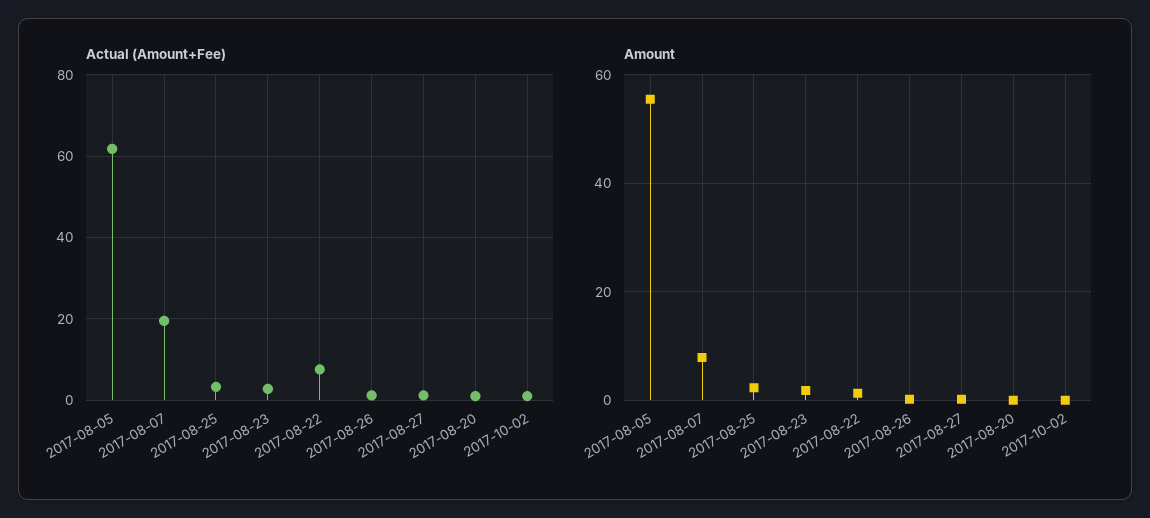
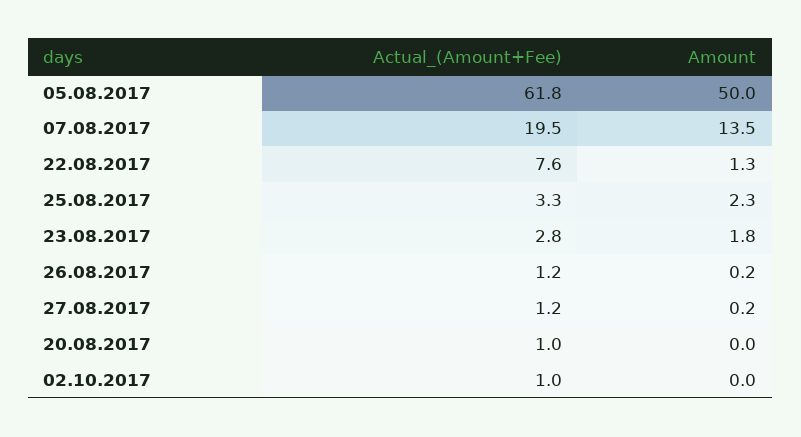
  {
    "Actual (Amount+Fee)": {
      "2017-08-05": 61.8,
      "2017-08-07": 19.5,
      "2017-08-25": 3.3,
      "2017-08-23": 2.8,
      "2017-08-22": 7.6,
      "2017-08-26": 1.2,
      "2017-08-27": 1.2,
      "2017-08-20": 1,
      "2017-10-02": 1
    },
    "Amount": {
-     "2017-08-05": 56,
+     "2017-08-05": 50,
-     "2017-08-07": 8,
+     "2017-08-07": 13.5,
      "2017-08-25": 2.3,
      "2017-08-23": 1.8,
      "2017-08-22": 1.3,
      "2017-08-26": 0.2,
      "2017-08-27": 0.2,
      "2017-08-20": 0,
      "2017-10-02": 0
    }
  }

